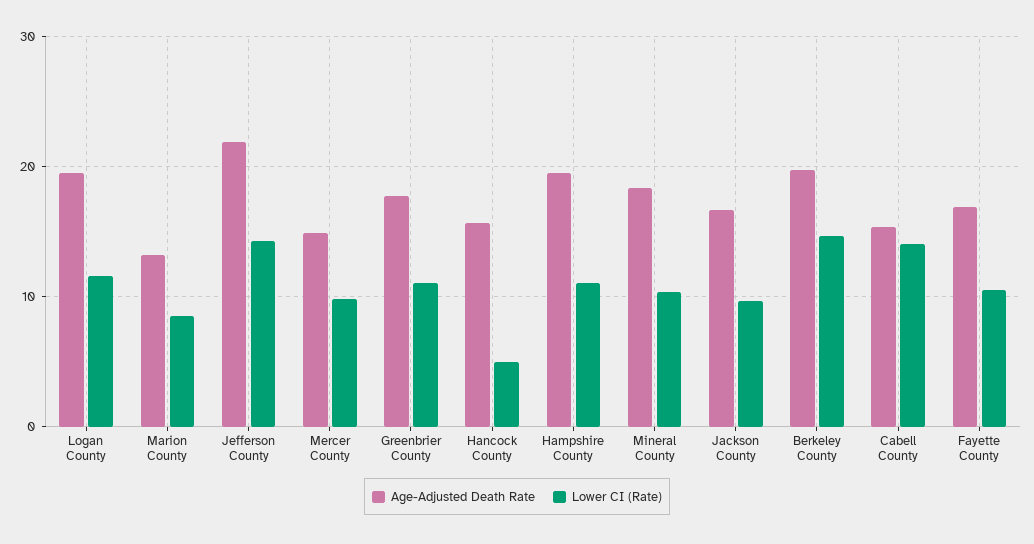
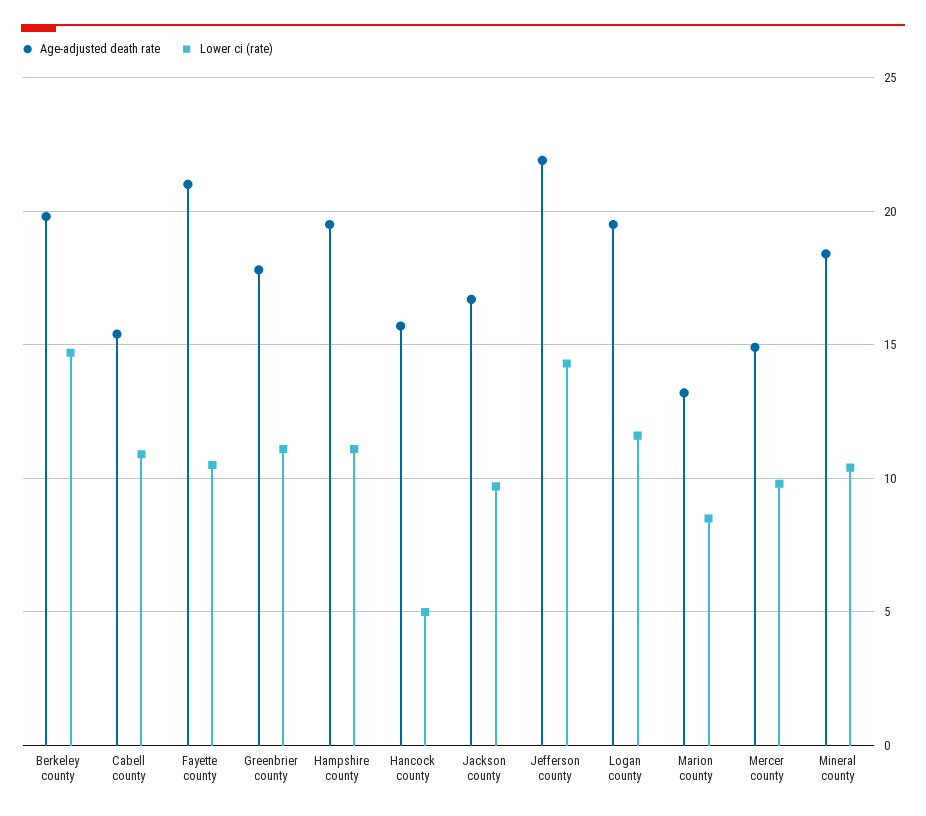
  {
    "Age-Adjusted Death Rate": {
      "Logan County": 19.5,
      "Marion County": 13,
      "Jefferson County": 22,
      "Mercer County": 15,
      "Greenbrier County": 18,
      "Hancock County": 15.5,
      "Hampshire County": 19.5,
      "Mineral County": 18.5,
      "Jackson County": 16.5,
      "Berkeley County": 20,
      "Cabell County": 15.5,
-     "Fayette County": 17
+     "Fayette County": 21
    },
    "Lower CI (Rate)": {
      "Logan County": 11.5,
      "Marion County": 8.5,
      "Jefferson County": 14.5,
      "Mercer County": 10,
      "Greenbrier County": 11,
      "Hancock County": 5,
      "Hampshire County": 11,
      "Mineral County": 10.5,
      "Jackson County": 9.5,
      "Berkeley County": 14.5,
-     "Cabell County": 14,
+     "Cabell County": 11,
      "Fayette County": 10.5
    }
  }

